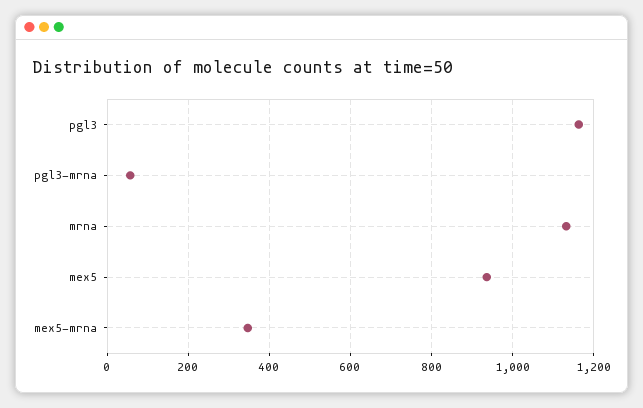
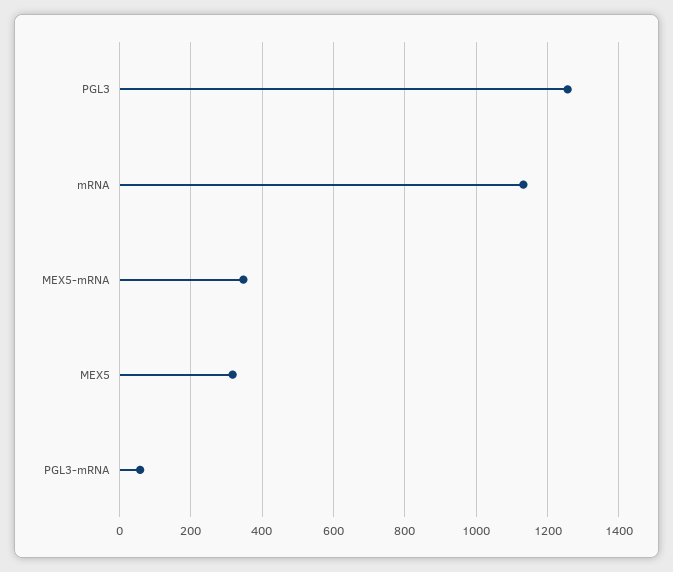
  {
-   "pgl3": 1160,
+   "pgl3": 1260,
    "pgl3-mrna": 60,
    "mrna": 1140,
-   "mex5": 940,
+   "mex5": 320,
    "mex5-mrna": 340
  }

